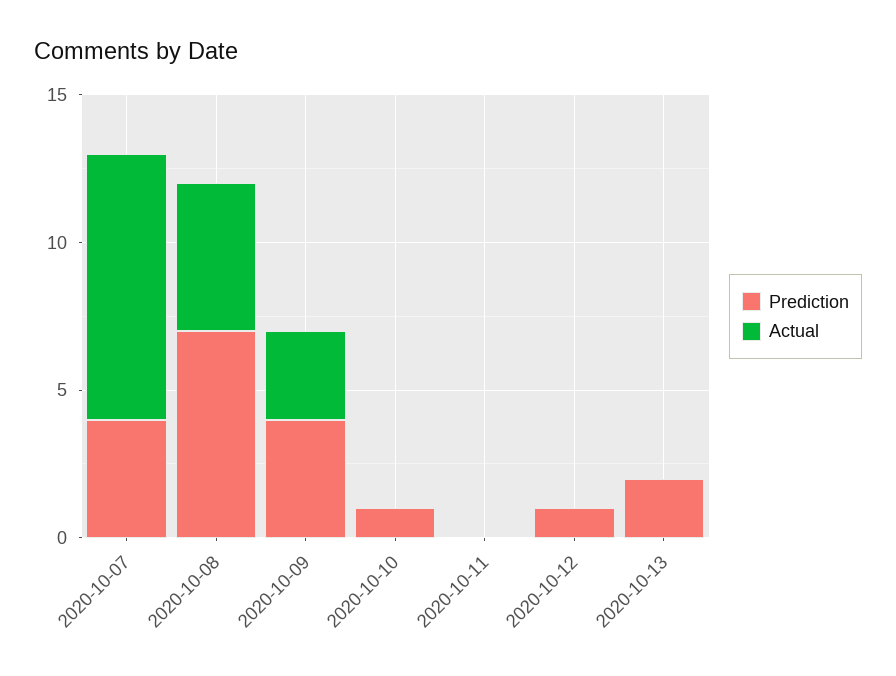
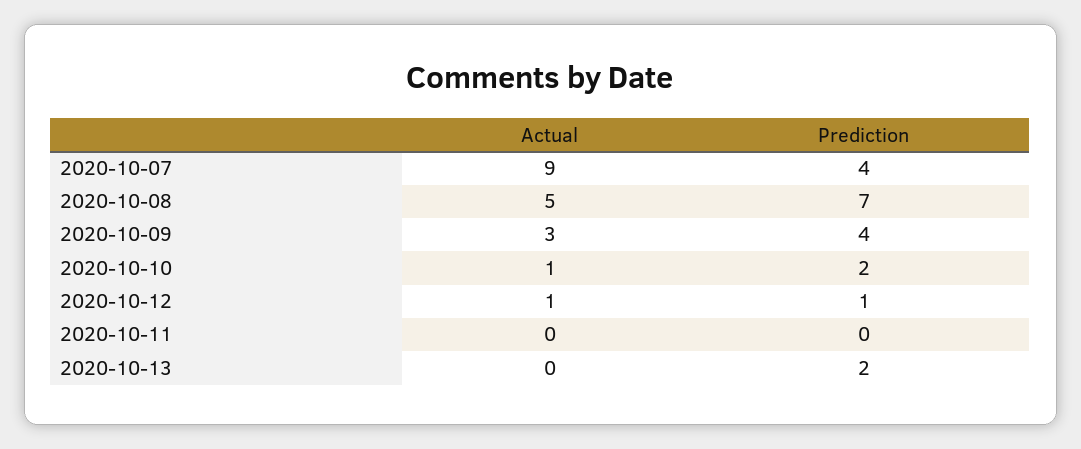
  {
    "Prediction": {
      "2020-10-07": 4,
      "2020-10-08": 7,
      "2020-10-09": 4,
-     "2020-10-10": 1,
+     "2020-10-10": 2,
      "2020-10-11": 0,
      "2020-10-12": 1,
      "2020-10-13": 2
    },
    "Actual": {
      "2020-10-07": 9,
      "2020-10-08": 5,
      "2020-10-09": 3,
-     "2020-10-10": 0,
+     "2020-10-10": 1,
      "2020-10-11": 0,
-     "2020-10-12": 0,
+     "2020-10-12": 1,
      "2020-10-13": 0
    }
  }

